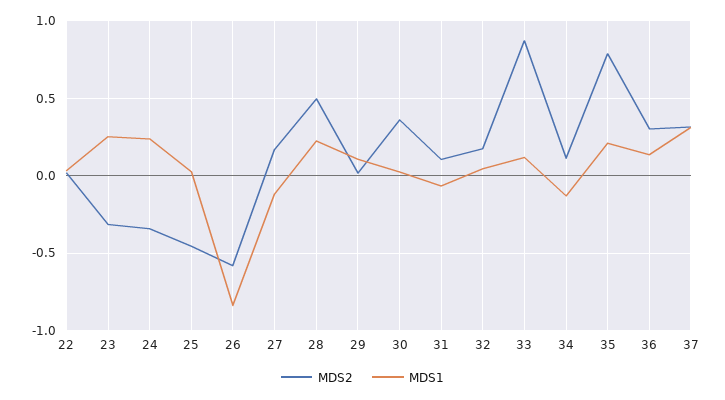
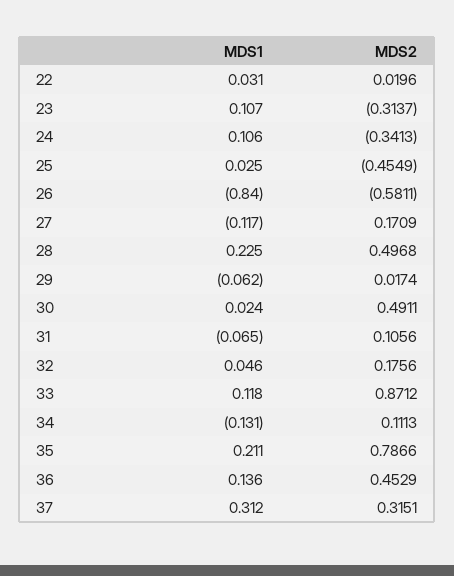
  {
    "MDS2": {
      "22": 0.0196,
      "23": -0.3137,
      "24": -0.3413,
      "25": -0.4549,
      "26": -0.5811,
      "27": 0.1709,
      "28": 0.4968,
      "29": 0.0174,
-     "30": 0.35,
+     "30": 0.4911,
      "31": 0.1056,
      "32": 0.1756,
      "33": 0.8712,
      "34": 0.1113,
      "35": 0.7866,
-     "36": 0.3,
+     "36": 0.4529,
      "37": 0.3151
    },
    "MDS1": {
      "22": 0.031,
-     "23": 0.25,
+     "23": 0.107,
-     "24": 0.25,
+     "24": 0.106,
      "25": 0.025,
      "26": -0.84,
      "27": -0.117,
      "28": 0.225,
-     "29": 0.1,
+     "29": -0.062,
      "30": 0.024,
      "31": -0.065,
      "32": 0.046,
      "33": 0.118,
      "34": -0.131,
      "35": 0.211,
      "36": 0.136,
      "37": 0.312
    }
  }

